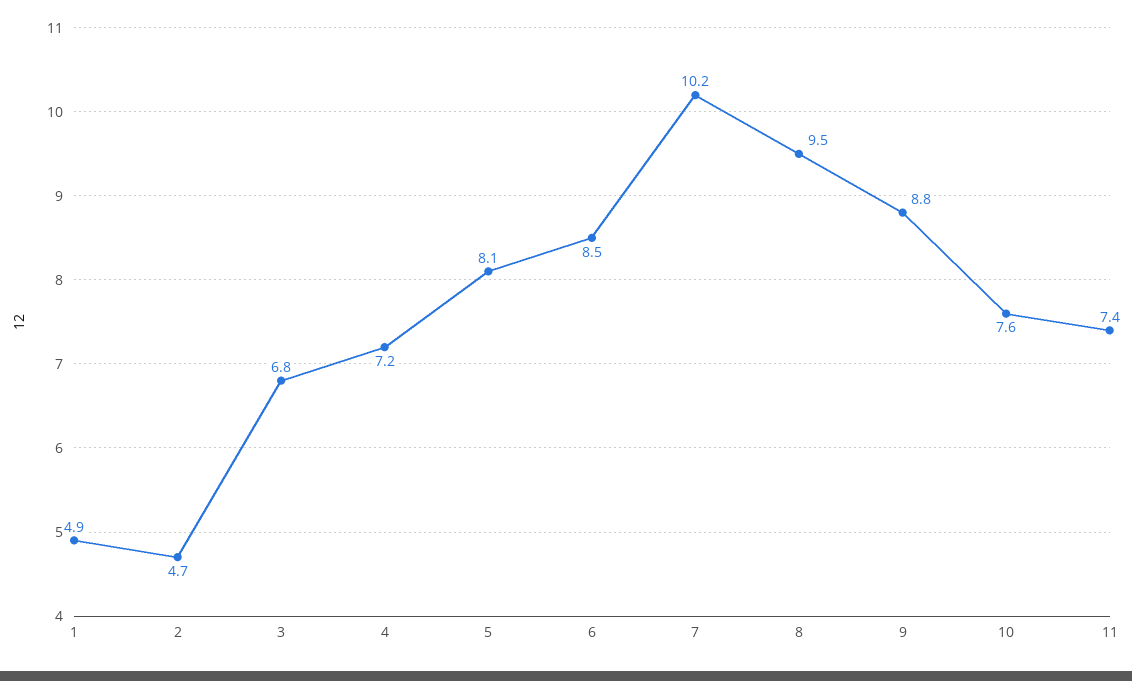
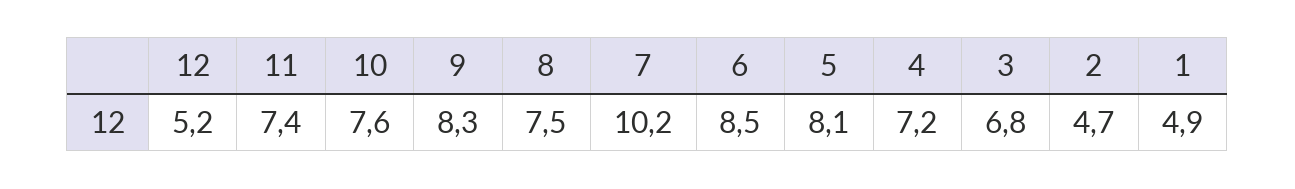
  {
    "1": 4.9,
    "2": 4.7,
    "3": 6.8,
    "4": 7.2,
    "5": 8.1,
    "6": 8.5,
    "7": 10.2,
-   "8": 9.5,
+   "8": 7.5,
-   "9": 8.8,
+   "9": 8.3,
    "10": 7.6,
-   "11": 7.4
+   "11": 7.4,
+   "12": 5.2
  }

